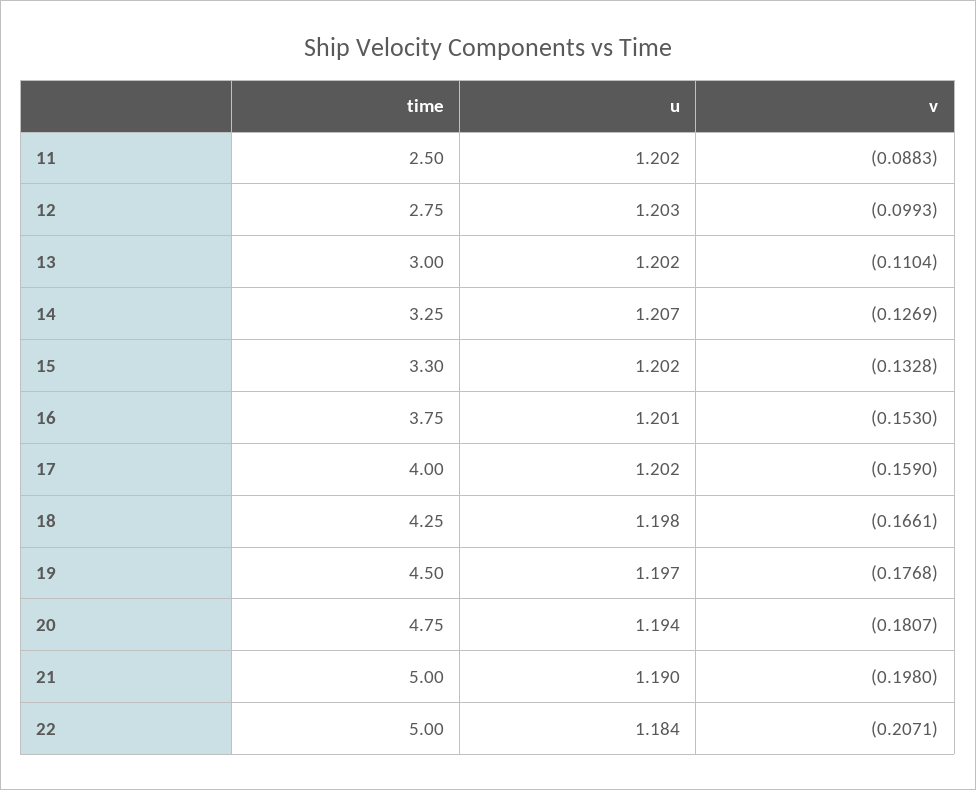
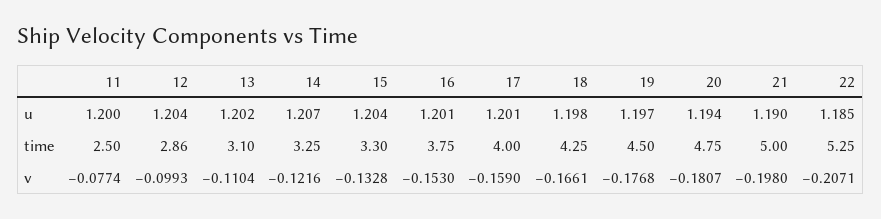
  {
    "time": {
      "11": 2.5,
-     "12": 2.75,
+     "12": 2.86,
-     "13": 3,
+     "13": 3.1,
      "14": 3.25,
      "15": 3.3,
      "16": 3.75,
      "17": 4,
      "18": 4.25,
      "19": 4.5,
      "20": 4.75,
      "21": 5,
-     "22": 5
+     "22": 5.25
    },
    "u": {
-     "11": 1.202,
+     "11": 1.2,
-     "12": 1.203,
+     "12": 1.204,
      "13": 1.202,
      "14": 1.207,
-     "15": 1.202,
+     "15": 1.204,
      "16": 1.201,
-     "17": 1.202,
+     "17": 1.201,
      "18": 1.198,
      "19": 1.197,
      "20": 1.194,
      "21": 1.19,
-     "22": 1.184
+     "22": 1.185
    },
    "v": {
-     "11": -0.0883,
+     "11": -0.0774,
      "12": -0.0993,
      "13": -0.1104,
-     "14": -0.1269,
+     "14": -0.1216,
      "15": -0.1328,
      "16": -0.153,
      "17": -0.159,
      "18": -0.1661,
      "19": -0.1768,
      "20": -0.1807,
      "21": -0.198,
      "22": -0.2071
    }
  }

